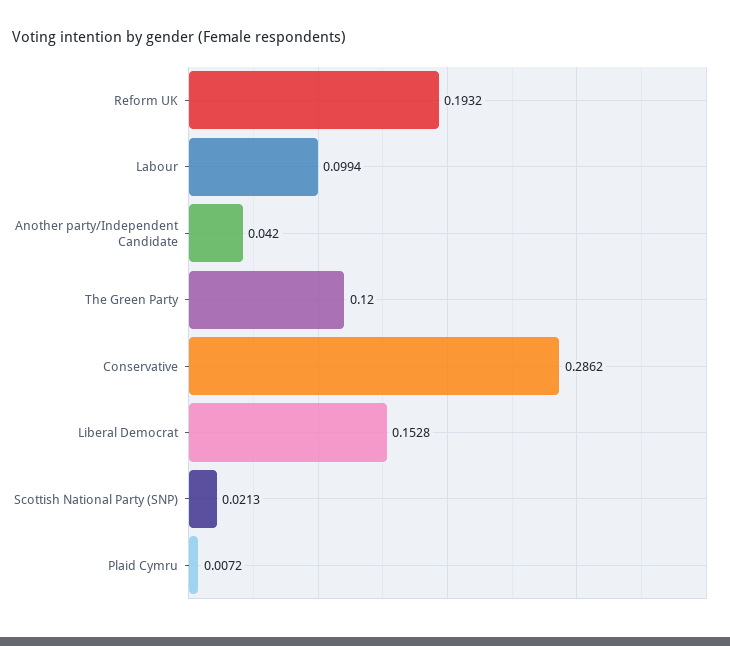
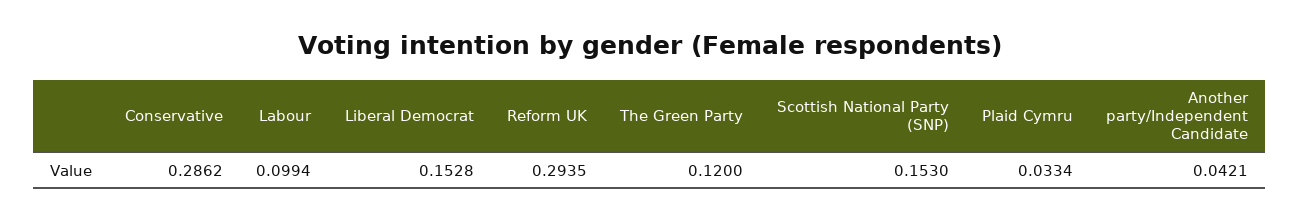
  {
-   "Reform UK": 0.1932,
+   "Reform UK": 0.2935,
    "Labour": 0.0994,
-   "Another party/Independent Candidate": 0.042,
+   "Another party/Independent Candidate": 0.0421,
    "The Green Party": 0.12,
    "Conservative": 0.2862,
    "Liberal Democrat": 0.1528,
-   "Scottish National Party (SNP)": 0.0213,
+   "Scottish National Party (SNP)": 0.153,
-   "Plaid Cymru": 0.0072
+   "Plaid Cymru": 0.0334
  }

